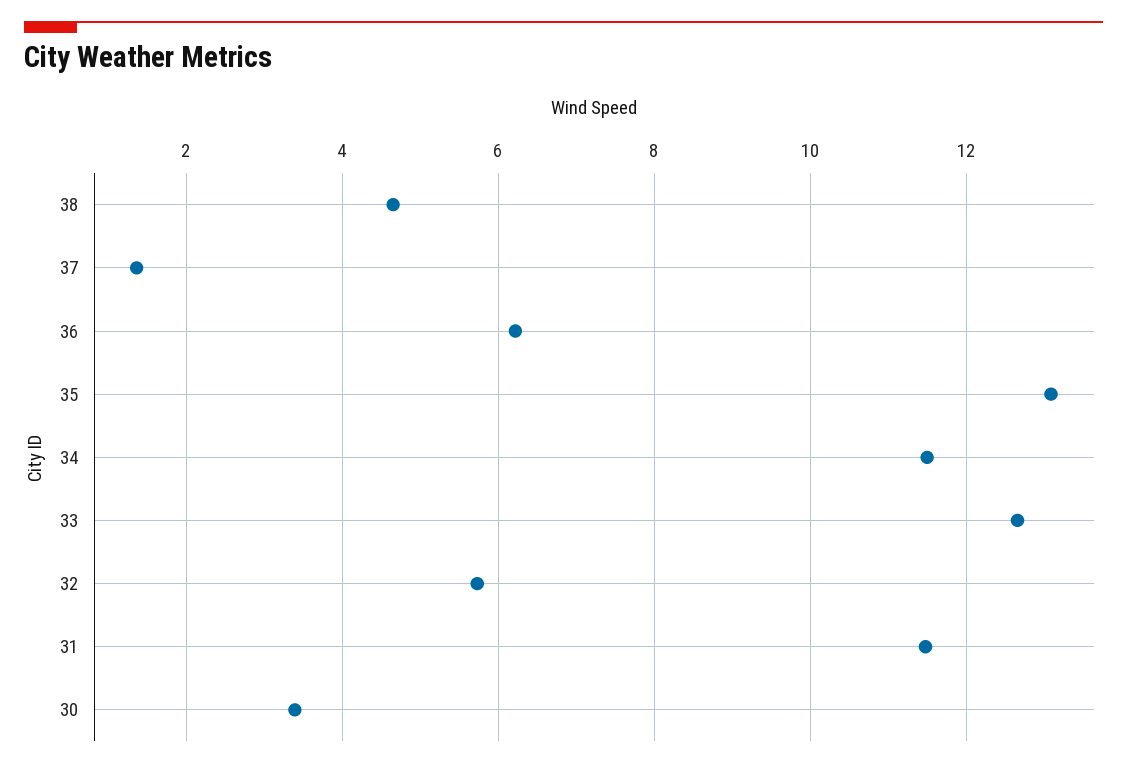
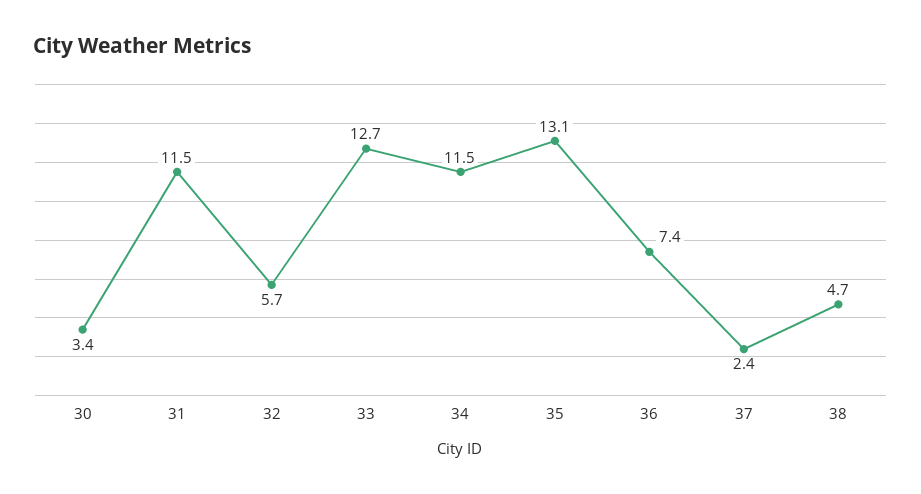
  {
    "38": 4.7,
-   "37": 1.4,
+   "37": 2.4,
-   "36": 6.2,
+   "36": 7.4,
    "35": 13.1,
    "34": 11.5,
    "33": 12.7,
    "32": 5.7,
    "31": 11.5,
    "30": 3.4
  }

